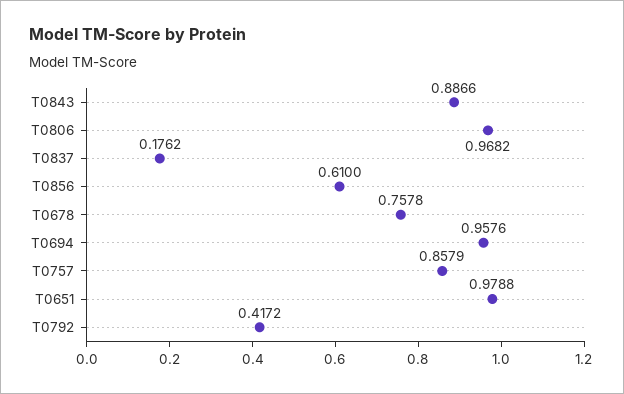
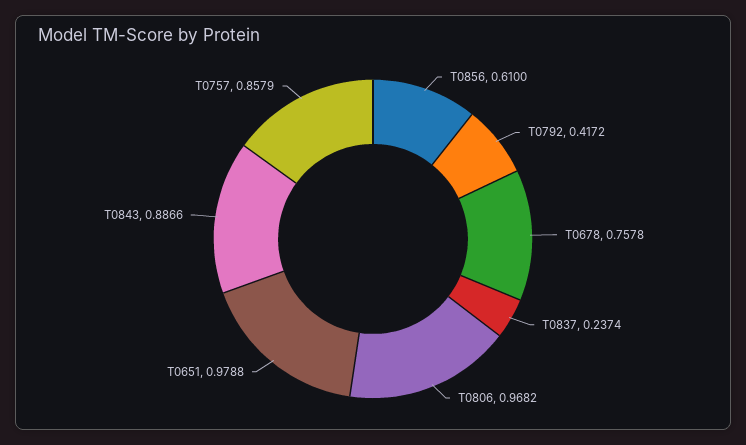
  {
    "T0843": 0.8866,
    "T0806": 0.9682,
-   "T0837": 0.1762,
+   "T0837": 0.2374,
    "T0856": 0.61,
    "T0678": 0.7578,
-   "T0694": 0.9576,
    "T0757": 0.8579,
    "T0651": 0.9788,
    "T0792": 0.4172
  }

